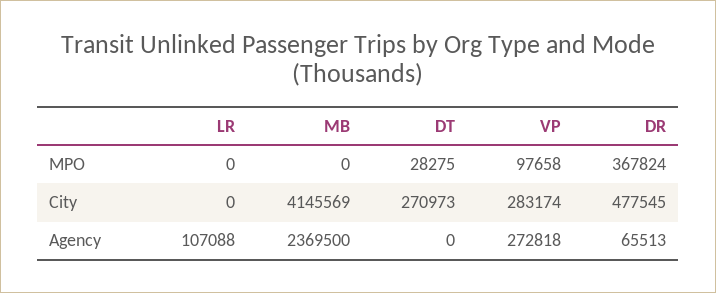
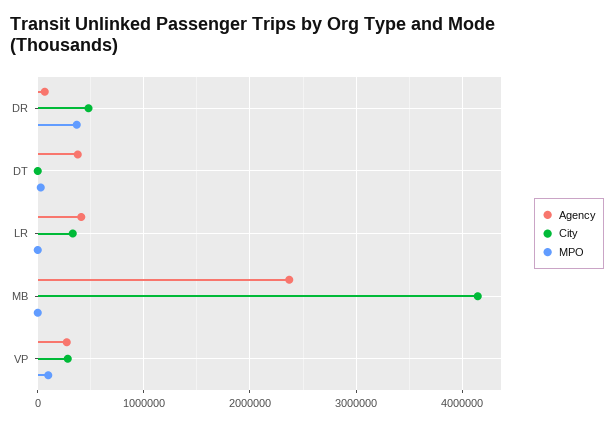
  {
    "MPO": {
      "LR": 0,
      "MB": 0,
      "DT": 28275,
      "VP": 97658,
      "DR": 367824
    },
    "City": {
-     "LR": 0,
+     "LR": 300000,
      "MB": 4145569,
-     "DT": 270973,
+     "DT": 0,
      "VP": 283174,
      "DR": 477545
    },
    "Agency": {
-     "LR": 107088,
+     "LR": 400000,
      "MB": 2369500,
-     "DT": 0,
+     "DT": 400000,
      "VP": 272818,
      "DR": 65513
    }
  }

